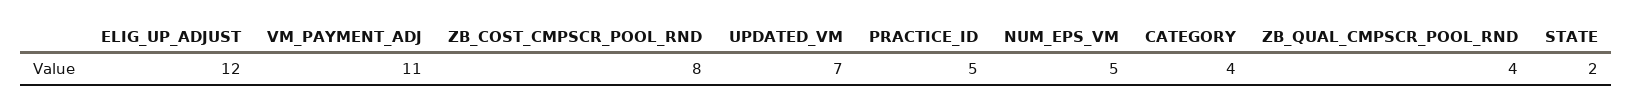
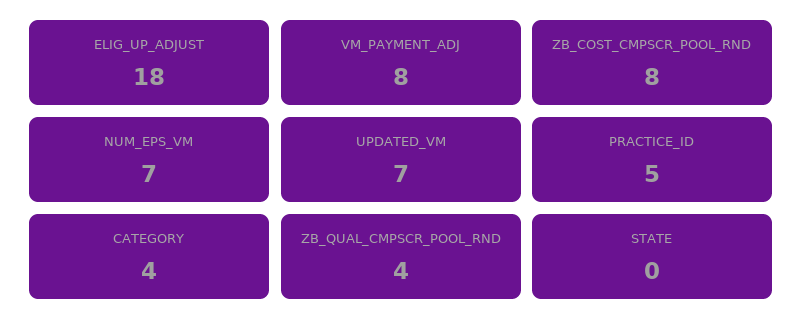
  {
-   "ELIG_UP_ADJUST": 12,
+   "ELIG_UP_ADJUST": 18,
-   "VM_PAYMENT_ADJ": 11,
+   "VM_PAYMENT_ADJ": 8,
    "ZB_COST_CMPSCR_POOL_RND": 8,
    "UPDATED_VM": 7,
    "PRACTICE_ID": 5,
-   "NUM_EPS_VM": 5,
+   "NUM_EPS_VM": 7,
    "CATEGORY": 4,
    "ZB_QUAL_CMPSCR_POOL_RND": 4,
-   "STATE": 2
+   "STATE": 0
  }

